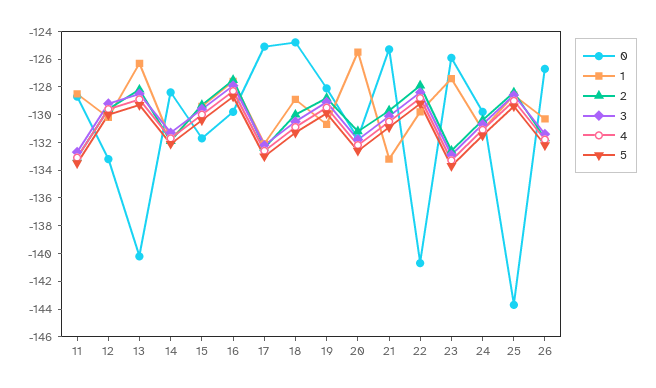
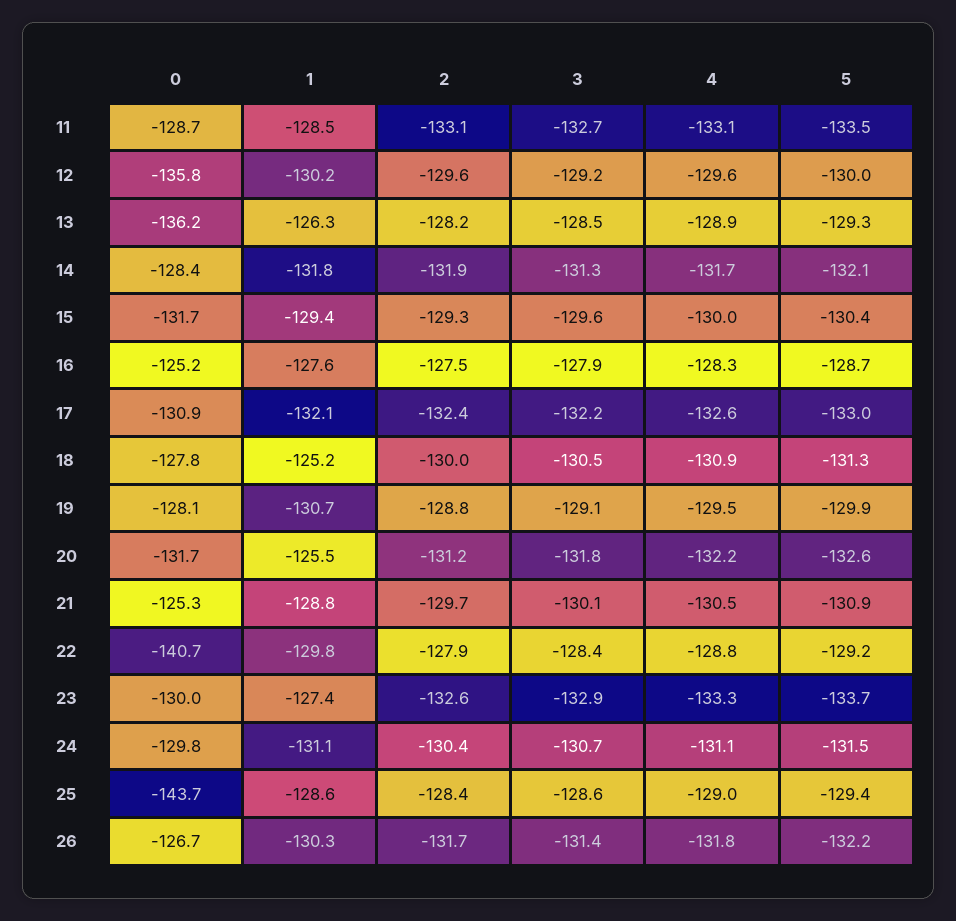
  {
    "0": {
      "11": -128.7,
-     "12": -133,
+     "12": -135.8,
-     "13": -140,
+     "13": -136.2,
      "14": -128.4,
      "15": -131.7,
-     "16": -130,
+     "16": -125.2,
-     "17": -125,
+     "17": -130.9,
-     "18": -125,
+     "18": -127.8,
      "19": -128.1,
      "20": -131.7,
      "21": -125.3,
      "22": -140.7,
-     "23": -126,
+     "23": -130,
      "24": -129.8,
      "25": -143.7,
      "26": -126.7
    },
    "1": {
      "11": -128.5,
      "12": -130.2,
      "13": -126.3,
      "14": -131.8,
      "15": -129.4,
      "16": -127.6,
      "17": -132.1,
-     "18": -129,
+     "18": -125.2,
      "19": -130.7,
      "20": -125.5,
-     "21": -133,
+     "21": -128.8,
      "22": -129.8,
      "23": -127.4,
      "24": -131.1,
      "25": -128.6,
      "26": -130.3
    },
    "2": {
      "11": -133.1,
      "12": -129.6,
      "13": -128.2,
      "14": -131.9,
      "15": -129.3,
      "16": -127.5,
      "17": -132.4,
      "18": -130,
      "19": -128.8,
      "20": -131.2,
      "21": -129.7,
      "22": -127.9,
      "23": -132.6,
      "24": -130.4,
      "25": -128.4,
      "26": -131.7
    },
    "3": {
      "11": -132.7,
      "12": -129.2,
      "13": -128.5,
      "14": -131.3,
      "15": -129.6,
      "16": -127.9,
      "17": -132.2,
      "18": -130.5,
      "19": -129.1,
      "20": -131.8,
      "21": -130.1,
      "22": -128.4,
      "23": -132.9,
      "24": -130.7,
      "25": -128.6,
      "26": -131.4
    },
    "4": {
      "11": -133.1,
      "12": -129.6,
      "13": -128.9,
      "14": -131.7,
      "15": -130,
      "16": -128.3,
      "17": -132.6,
      "18": -130.9,
      "19": -129.5,
      "20": -132.2,
      "21": -130.5,
      "22": -128.8,
      "23": -133.3,
      "24": -131.1,
      "25": -129,
      "26": -131.8
    },
    "5": {
      "11": -133.5,
      "12": -130,
      "13": -129.3,
      "14": -132.1,
      "15": -130.4,
      "16": -128.7,
      "17": -133,
      "18": -131.3,
      "19": -129.9,
      "20": -132.6,
      "21": -130.9,
      "22": -129.2,
      "23": -133.7,
      "24": -131.5,
      "25": -129.4,
      "26": -132.2
    }
  }

